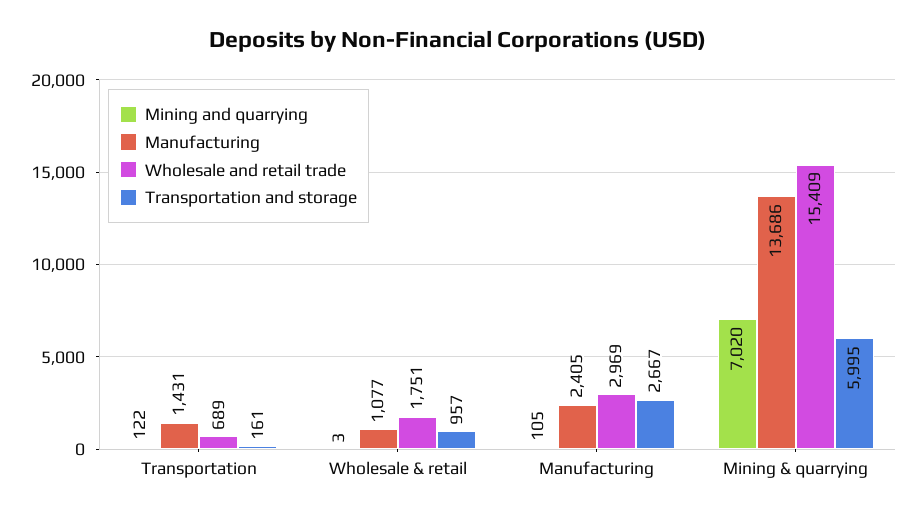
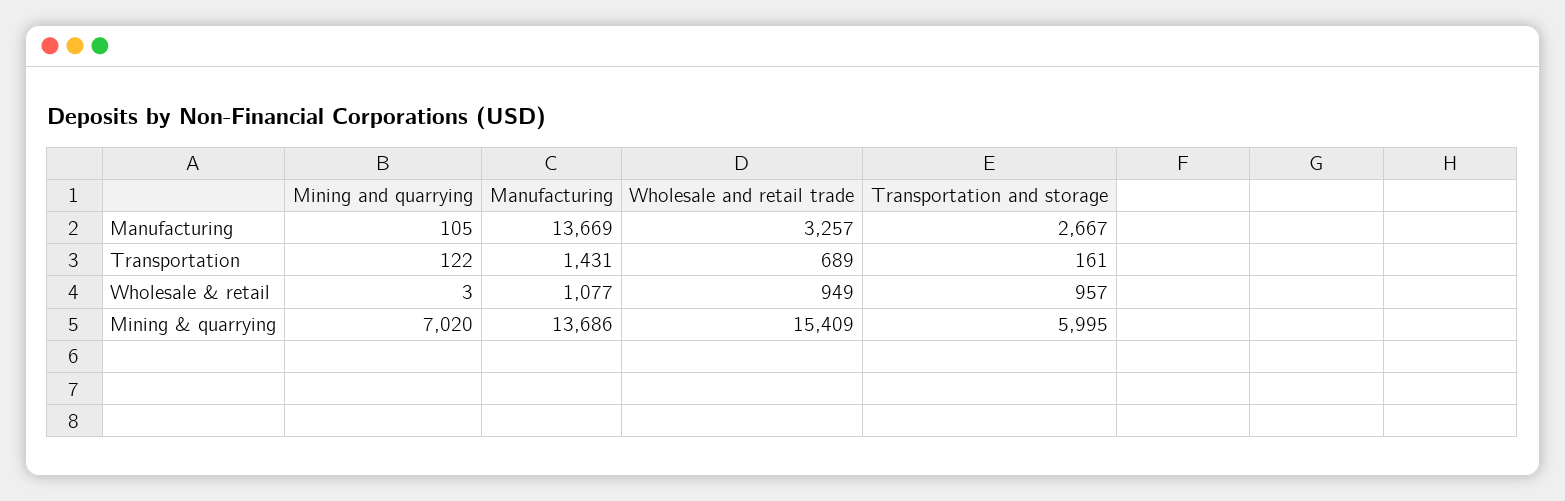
  {
    "Mining and quarrying": {
      "Transportation": 122,
      "Wholesale & retail": 3,
      "Manufacturing": 105,
      "Mining & quarrying": 7020
    },
    "Manufacturing": {
      "Transportation": 1431,
      "Wholesale & retail": 1077,
-     "Manufacturing": 2405,
+     "Manufacturing": 13669,
      "Mining & quarrying": 13686
    },
    "Wholesale and retail trade": {
      "Transportation": 689,
-     "Wholesale & retail": 1751,
+     "Wholesale & retail": 949,
-     "Manufacturing": 2969,
+     "Manufacturing": 3257,
      "Mining & quarrying": 15409
    },
    "Transportation and storage": {
      "Transportation": 161,
      "Wholesale & retail": 957,
      "Manufacturing": 2667,
      "Mining & quarrying": 5995
    }
  }

